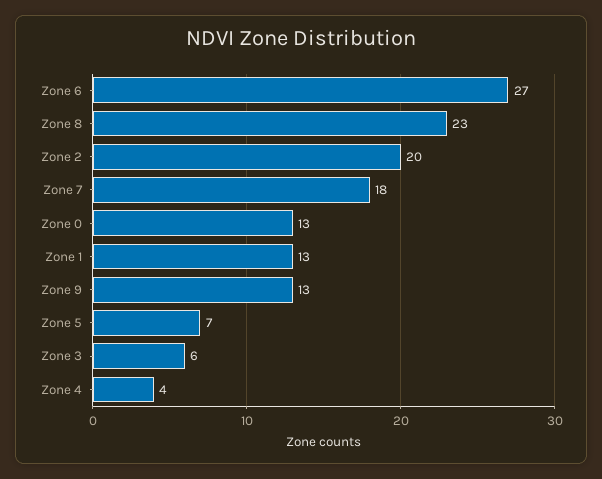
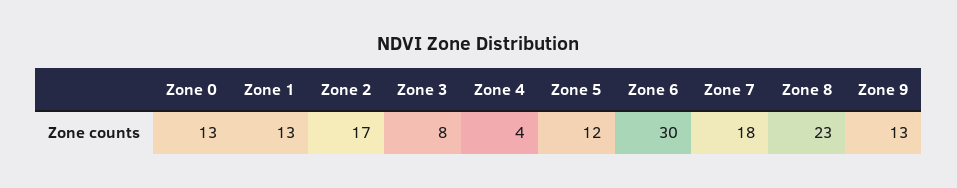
  {
-   "Zone 6": 27,
+   "Zone 6": 30,
    "Zone 8": 23,
-   "Zone 2": 20,
+   "Zone 2": 17,
    "Zone 7": 18,
    "Zone 0": 13,
    "Zone 1": 13,
    "Zone 9": 13,
-   "Zone 5": 7,
+   "Zone 5": 12,
-   "Zone 3": 6,
+   "Zone 3": 8,
    "Zone 4": 4
  }

